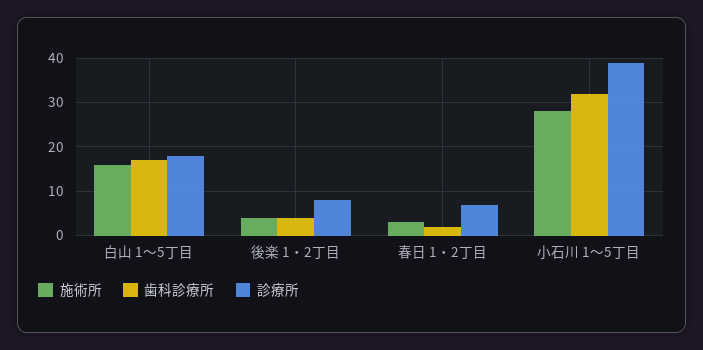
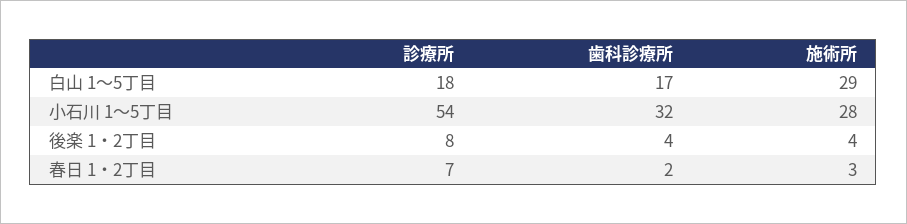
  {
    "施術所": {
-     "白山 1～5丁目": 15,
+     "白山 1～5丁目": 29,
      "後楽 1・2丁目": 4,
      "春日 1・2丁目": 3,
      "小石川 1～5丁目": 28
    },
    "歯科診療所": {
      "白山 1～5丁目": 17,
      "後楽 1・2丁目": 4,
      "春日 1・2丁目": 2,
      "小石川 1～5丁目": 32
    },
    "診療所": {
      "白山 1～5丁目": 18,
      "後楽 1・2丁目": 8,
      "春日 1・2丁目": 7,
-     "小石川 1～5丁目": 40
+     "小石川 1～5丁目": 54
    }
  }

